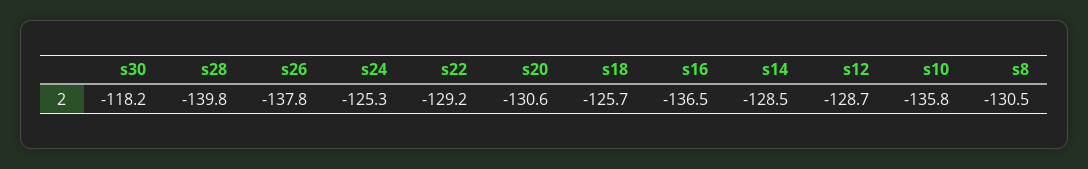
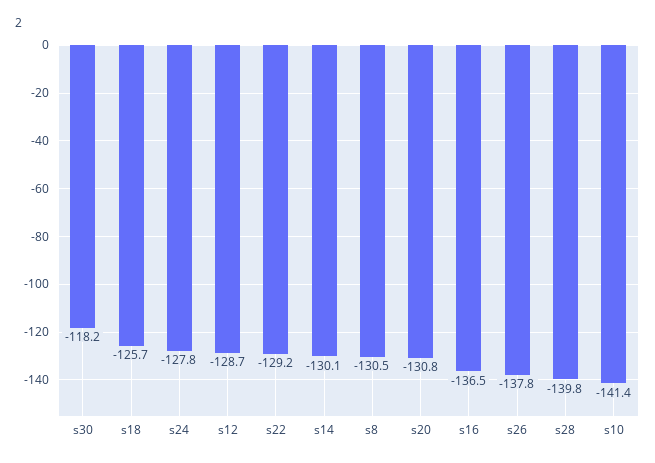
  {
    "s30": -118.2,
    "s28": -139.8,
    "s26": -137.8,
-   "s24": -125.3,
+   "s24": -127.8,
    "s22": -129.2,
-   "s20": -130.6,
+   "s20": -130.8,
    "s18": -125.7,
    "s16": -136.5,
-   "s14": -128.5,
+   "s14": -130.1,
    "s12": -128.7,
-   "s10": -135.8,
+   "s10": -141.4,
    "s8": -130.5
  }

